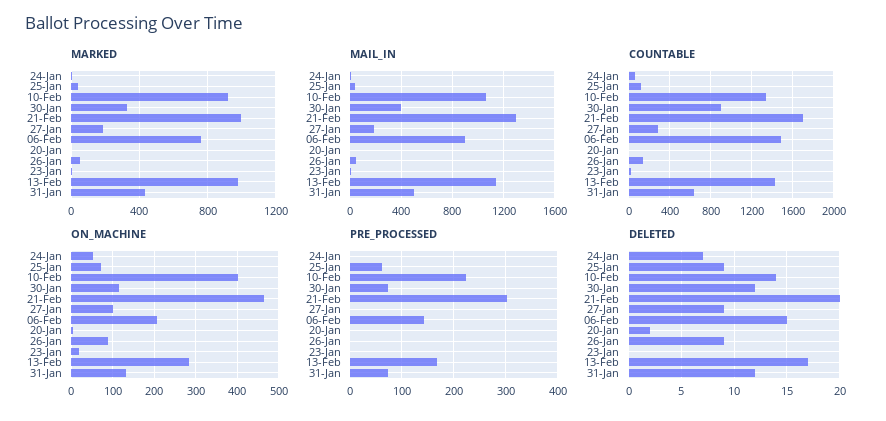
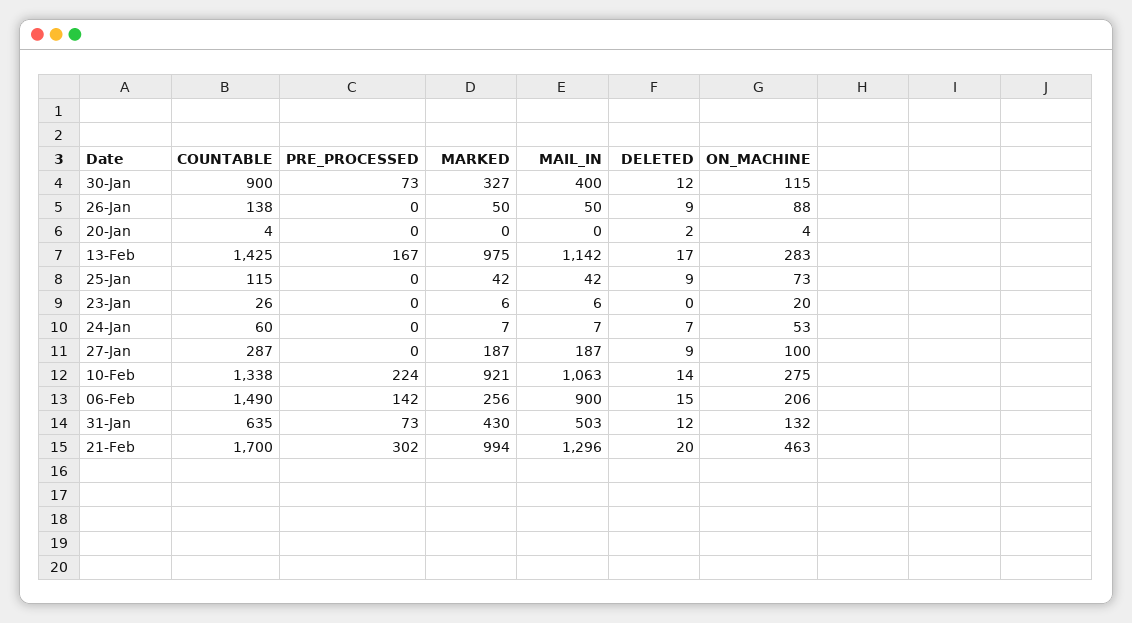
  {
    "MARKED": {
      "24-Jan": 7,
      "25-Jan": 42,
      "10-Feb": 921,
      "30-Jan": 327,
      "21-Feb": 994,
      "27-Jan": 187,
-     "06-Feb": 750,
+     "06-Feb": 256,
      "20-Jan": 0,
      "26-Jan": 50,
      "23-Jan": 6,
      "13-Feb": 975,
      "31-Jan": 430
    },
    "MAIL_IN": {
      "24-Jan": 7,
      "25-Jan": 42,
      "10-Feb": 1063,
      "30-Jan": 400,
      "21-Feb": 1296,
      "27-Jan": 187,
      "06-Feb": 900,
      "20-Jan": 0,
      "26-Jan": 50,
      "23-Jan": 6,
      "13-Feb": 1142,
      "31-Jan": 503
    },
    "COUNTABLE": {
      "24-Jan": 60,
      "25-Jan": 115,
      "10-Feb": 1338,
      "30-Jan": 900,
      "21-Feb": 1700,
      "27-Jan": 287,
      "06-Feb": 1490,
      "20-Jan": 4,
      "26-Jan": 138,
      "23-Jan": 26,
      "13-Feb": 1425,
      "31-Jan": 635
    },
    "ON_MACHINE": {
      "24-Jan": 53,
      "25-Jan": 73,
-     "10-Feb": 400,
+     "10-Feb": 275,
      "30-Jan": 115,
      "21-Feb": 463,
      "27-Jan": 100,
      "06-Feb": 206,
      "20-Jan": 4,
      "26-Jan": 88,
      "23-Jan": 20,
      "13-Feb": 283,
      "31-Jan": 132
    },
    "PRE_PROCESSED": {
      "24-Jan": 0,
-     "25-Jan": 60,
+     "25-Jan": 0,
      "10-Feb": 224,
      "30-Jan": 73,
      "21-Feb": 302,
      "27-Jan": 0,
      "06-Feb": 142,
      "20-Jan": 0,
      "26-Jan": 0,
      "23-Jan": 0,
      "13-Feb": 167,
      "31-Jan": 73
    },
    "DELETED": {
      "24-Jan": 7,
      "25-Jan": 9,
      "10-Feb": 14,
      "30-Jan": 12,
      "21-Feb": 20,
      "27-Jan": 9,
      "06-Feb": 15,
      "20-Jan": 2,
      "26-Jan": 9,
      "23-Jan": 0,
      "13-Feb": 17,
      "31-Jan": 12
    }
  }

